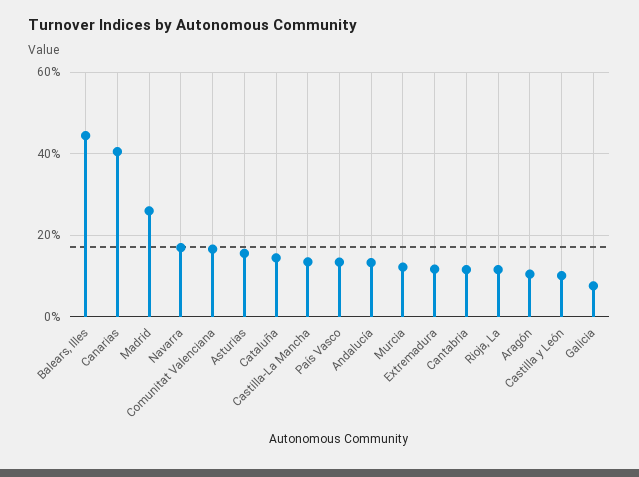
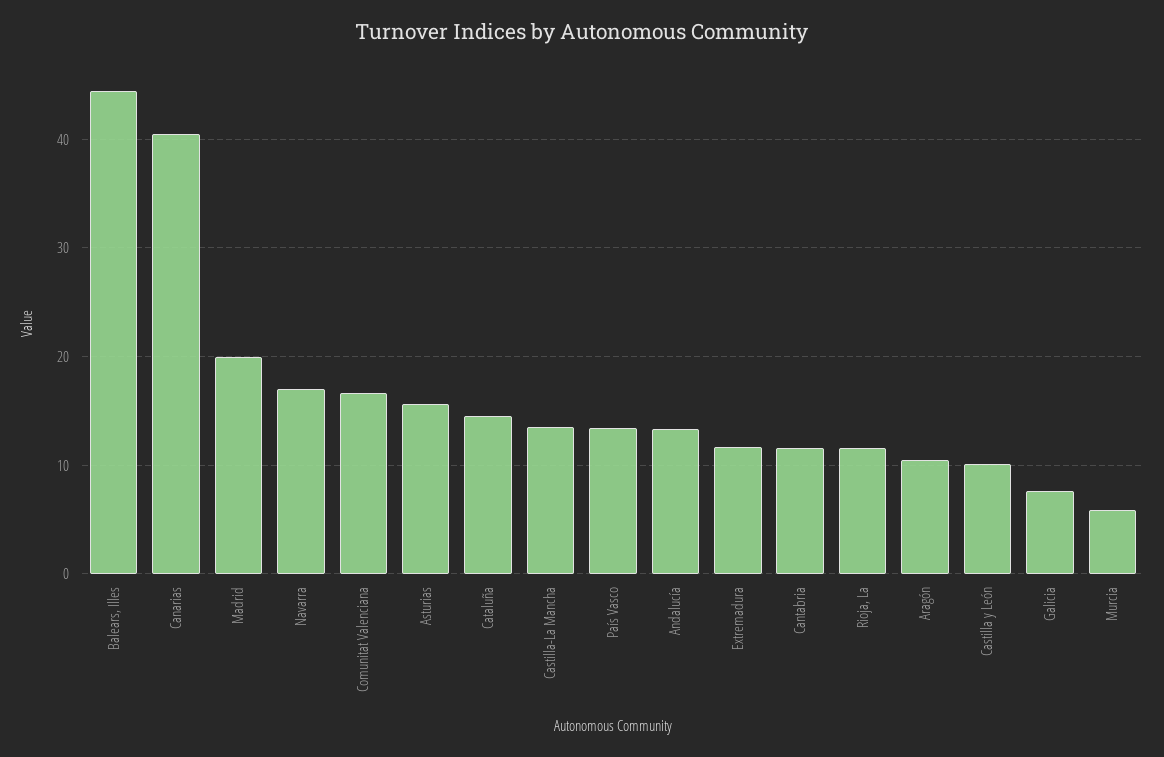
  {
    "Balears, Illes": 44,
    "Canarias": 41,
-   "Madrid": 26,
+   "Madrid": 20,
    "Navarra": 17,
    "Comunitat Valenciana": 17,
    "Asturias": 16,
    "Cataluña": 15,
    "Castilla-La Mancha": 14,
    "País Vasco": 13,
    "Andalucía": 13,
-   "Murcia": 12,
+   "Murcia": 6,
    "Extremadura": 12,
    "Cantabria": 12,
    "Rioja, La": 12,
    "Aragón": 11,
    "Castilla y León": 10,
    "Galicia": 8
  }

